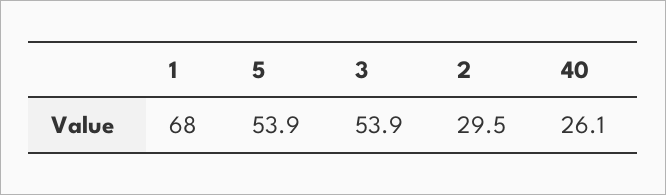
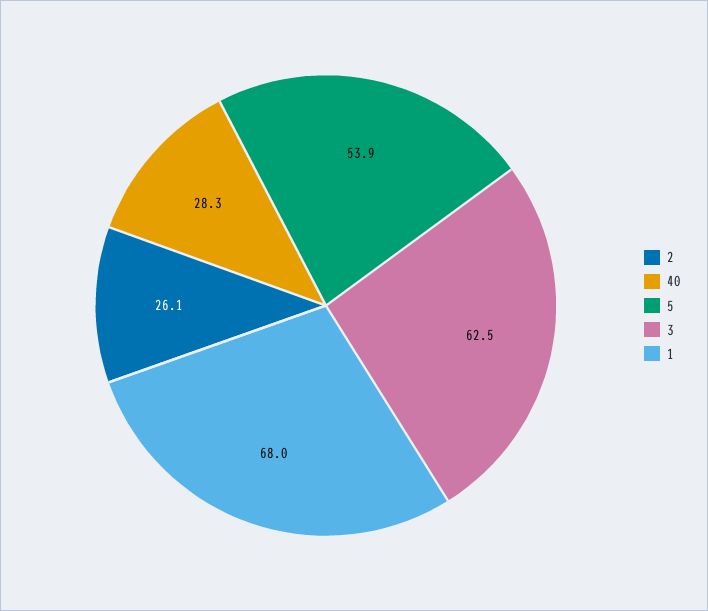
  {
    "1": 68,
    "5": 53.9,
-   "3": 53.9,
+   "3": 62.5,
-   "2": 29.5,
+   "2": 26.1,
-   "40": 26.1
+   "40": 28.3
  }

